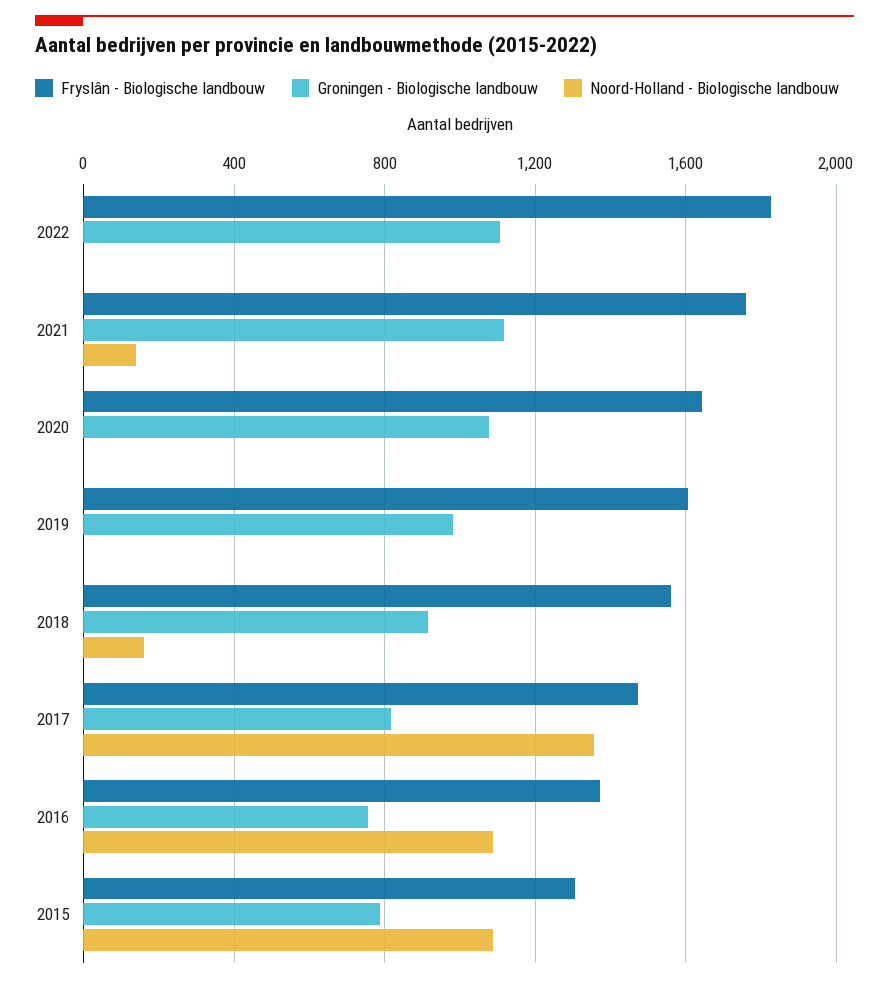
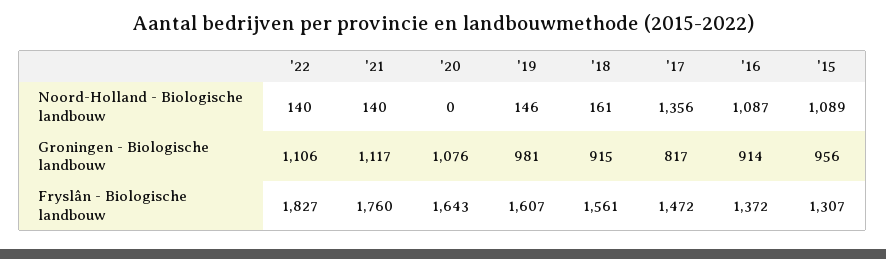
  {
    "Fryslân - Biologische landbouw": {
      "2022": 1827,
      "2021": 1760,
      "2020": 1643,
      "2019": 1607,
      "2018": 1561,
      "2017": 1472,
      "2016": 1372,
      "2015": 1307
    },
    "Groningen - Biologische landbouw": {
      "2022": 1106,
      "2021": 1117,
      "2020": 1076,
      "2019": 981,
      "2018": 915,
      "2017": 817,
-     "2016": 750,
+     "2016": 914,
-     "2015": 800
+     "2015": 956
    },
    "Noord-Holland - Biologische landbouw": {
-     "2022": 0,
+     "2022": 140,
      "2021": 140,
      "2020": 0,
-     "2019": 0,
+     "2019": 146,
      "2018": 161,
      "2017": 1356,
      "2016": 1087,
      "2015": 1089
    }
  }

